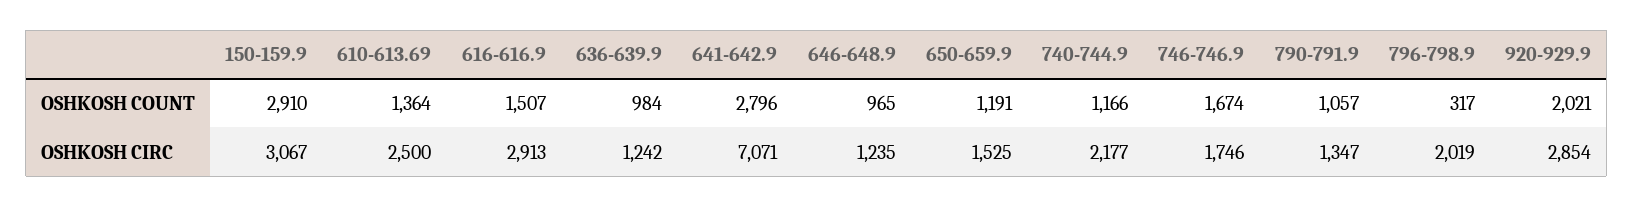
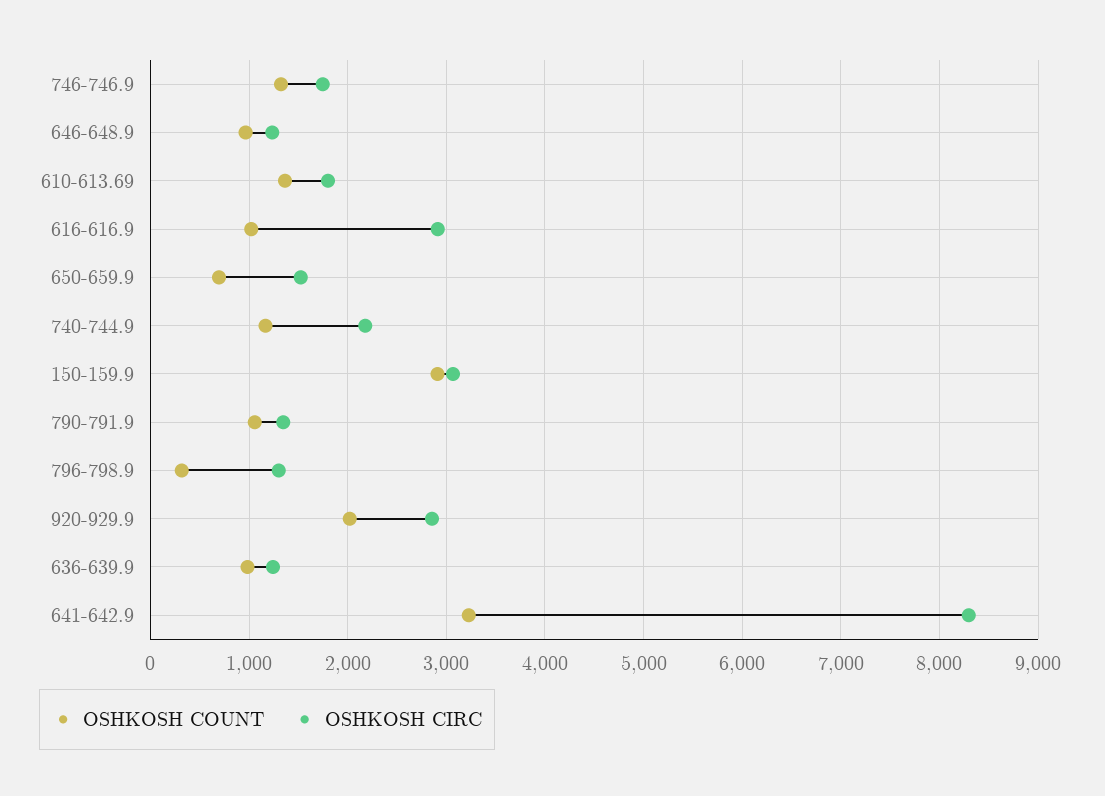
  {
    "OSHKOSH COUNT": {
      "150-159.9": 2910,
      "610-613.69": 1364,
-     "616-616.9": 1507,
+     "616-616.9": 1000,
      "636-639.9": 984,
-     "641-642.9": 2796,
+     "641-642.9": 3200,
      "646-648.9": 965,
-     "650-659.9": 1191,
+     "650-659.9": 700,
      "740-744.9": 1166,
-     "746-746.9": 1674,
+     "746-746.9": 1300,
      "790-791.9": 1057,
      "796-798.9": 317,
      "920-929.9": 2021
    },
    "OSHKOSH CIRC": {
      "150-159.9": 3067,
-     "610-613.69": 2500,
+     "610-613.69": 1800,
      "616-616.9": 2913,
      "636-639.9": 1242,
-     "641-642.9": 7071,
+     "641-642.9": 8300,
      "646-648.9": 1235,
      "650-659.9": 1525,
      "740-744.9": 2177,
      "746-746.9": 1746,
      "790-791.9": 1347,
-     "796-798.9": 2019,
+     "796-798.9": 1300,
      "920-929.9": 2854
    }
  }

